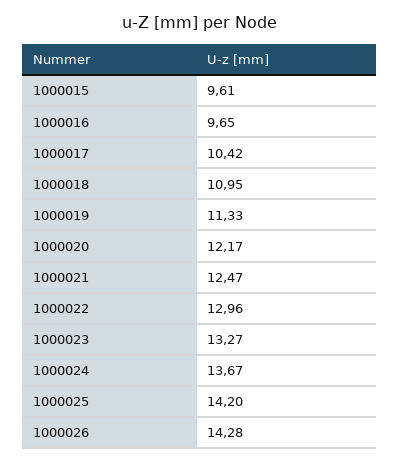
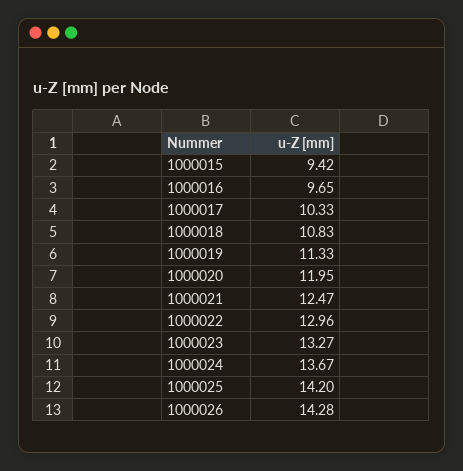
  {
-   "1000015": 9.61,
+   "1000015": 9.42,
    "1000016": 9.65,
-   "1000017": 10.42,
+   "1000017": 10.33,
-   "1000018": 10.95,
+   "1000018": 10.83,
    "1000019": 11.33,
-   "1000020": 12.17,
+   "1000020": 11.95,
    "1000021": 12.47,
    "1000022": 12.96,
    "1000023": 13.27,
    "1000024": 13.67,
    "1000025": 14.2,
    "1000026": 14.28
  }

